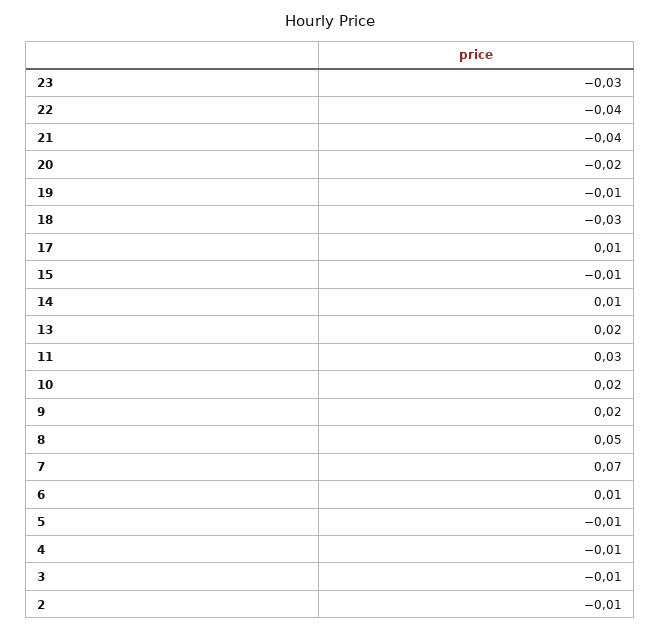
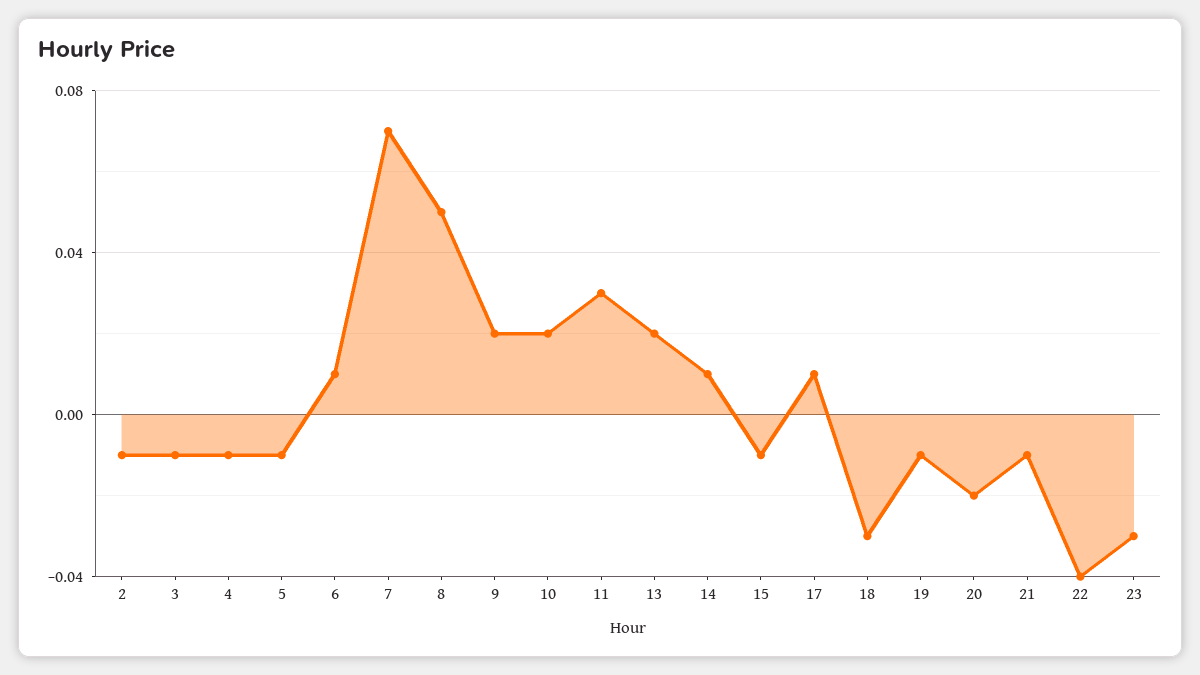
  {
    "23": -0.03,
    "22": -0.04,
-   "21": -0.04,
+   "21": -0.01,
    "20": -0.02,
    "19": -0.01,
    "18": -0.03,
    "17": 0.01,
    "15": -0.01,
    "14": 0.01,
    "13": 0.02,
    "11": 0.03,
    "10": 0.02,
    "9": 0.02,
    "8": 0.05,
    "7": 0.07,
    "6": 0.01,
    "5": -0.01,
    "4": -0.01,
    "3": -0.01,
    "2": -0.01
  }

